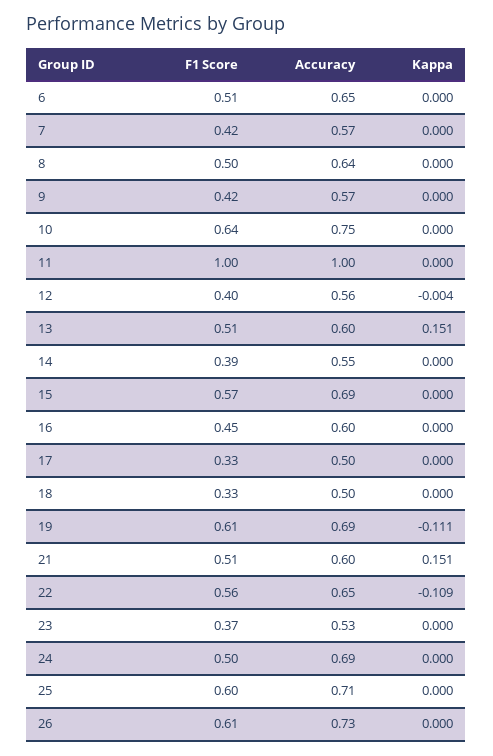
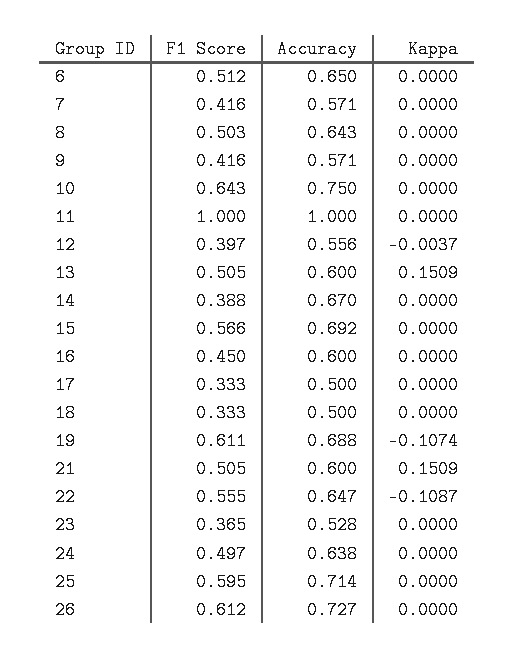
  {
    "F1 Score": {
      "6": 0.512,
      "7": 0.416,
      "8": 0.503,
      "9": 0.416,
      "10": 0.643,
      "11": 1,
      "12": 0.397,
      "13": 0.505,
      "14": 0.388,
      "15": 0.566,
      "16": 0.45,
      "17": 0.333,
      "18": 0.333,
      "19": 0.611,
      "21": 0.505,
      "22": 0.555,
      "23": 0.365,
      "24": 0.497,
      "25": 0.595,
      "26": 0.612
    },
    "Accuracy": {
      "6": 0.65,
      "7": 0.571,
      "8": 0.643,
      "9": 0.571,
      "10": 0.75,
      "11": 1,
      "12": 0.556,
      "13": 0.6,
-     "14": 0.55,
+     "14": 0.67,
      "15": 0.692,
      "16": 0.6,
      "17": 0.5,
      "18": 0.5,
      "19": 0.688,
      "21": 0.6,
      "22": 0.647,
      "23": 0.528,
-     "24": 0.69,
+     "24": 0.638,
      "25": 0.714,
      "26": 0.727
    },
    "Kappa": {
      "6": 0,
      "7": 0,
      "8": 0,
      "9": 0,
      "10": 0,
      "11": 0,
      "12": -0.0037,
      "13": 0.1509,
      "14": 0,
      "15": 0,
      "16": 0,
      "17": 0,
      "18": 0,
-     "19": -0.111,
+     "19": -0.1074,
      "21": 0.1509,
      "22": -0.1087,
      "23": 0,
      "24": 0,
      "25": 0,
      "26": 0
    }
  }

